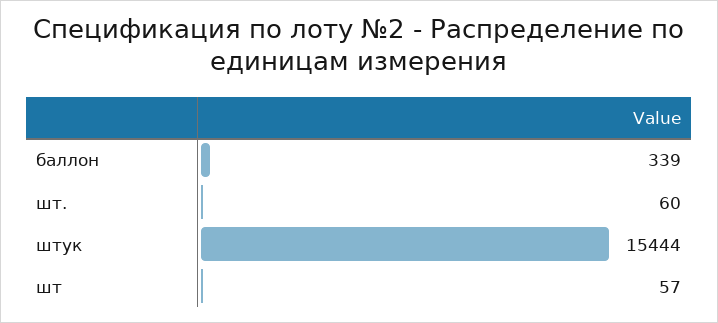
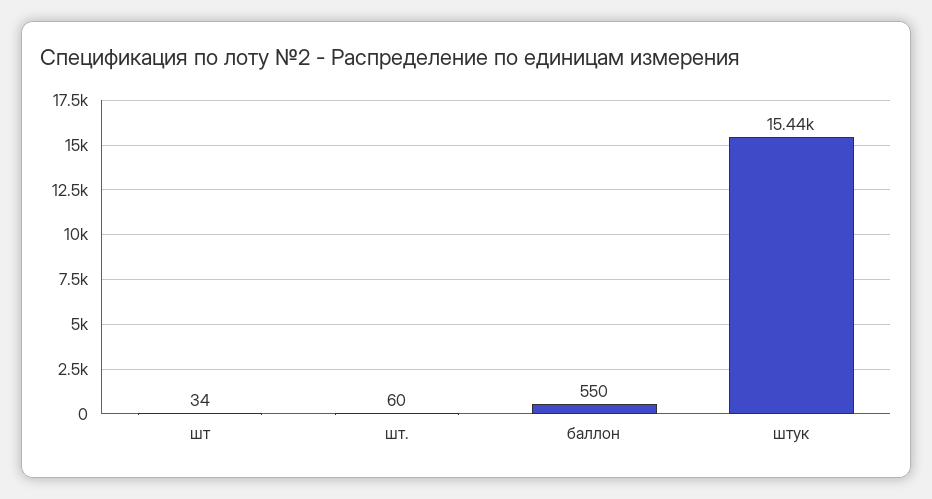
  {
-   "баллон": 339,
+   "баллон": 550,
    "шт.": 60,
    "штук": 15444,
-   "шт": 57
+   "шт": 34
  }

